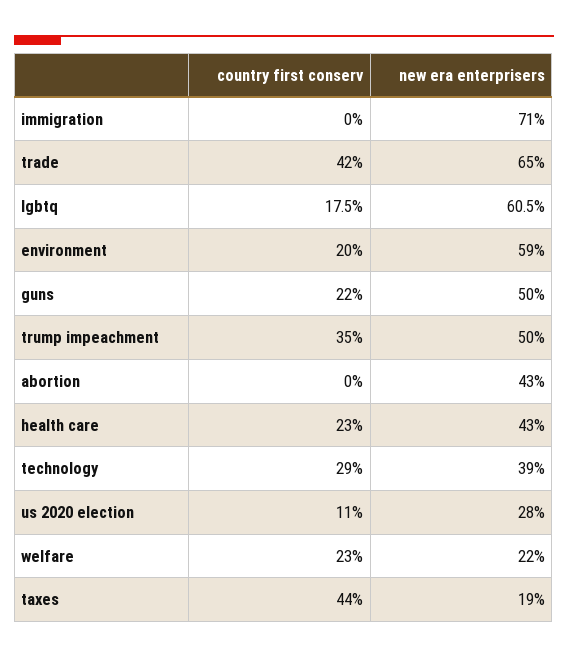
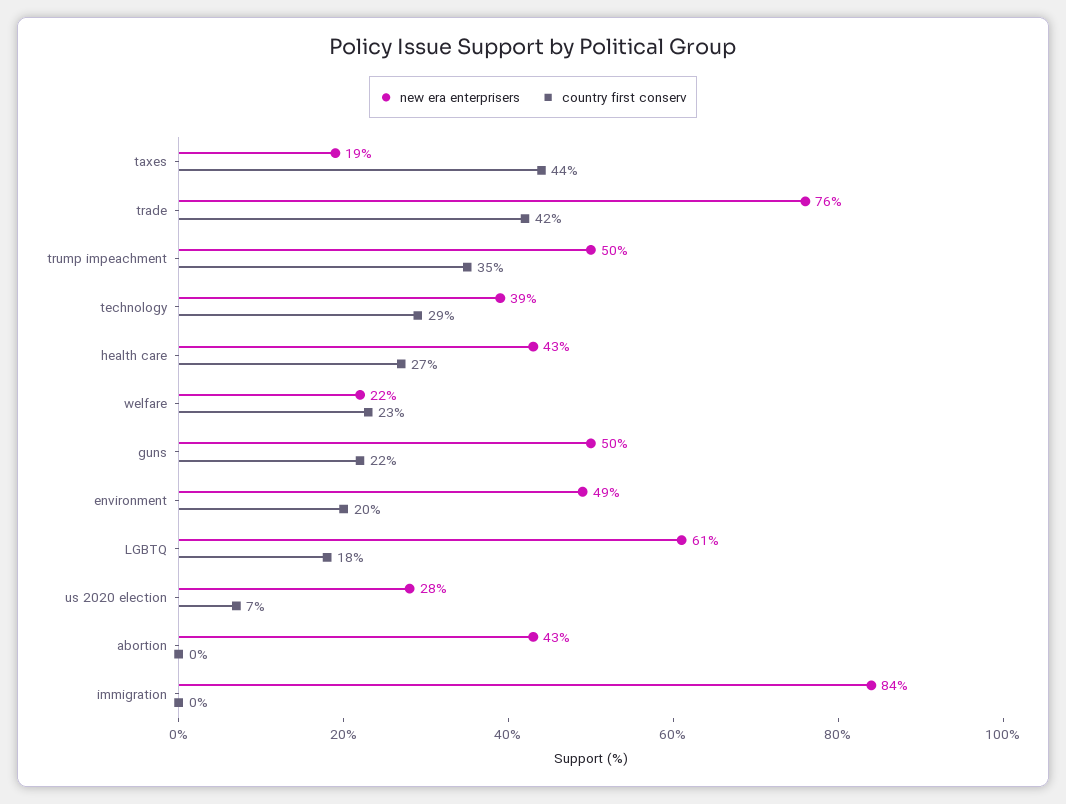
  {
    "country first conserv": {
      "immigration": 0,
      "trade": 42,
      "lgbtq": 17.5,
      "environment": 20,
      "guns": 22,
      "trump impeachment": 35,
      "abortion": 0,
-     "health care": 23,
+     "health care": 27,
      "technology": 29,
-     "us 2020 election": 11,
+     "us 2020 election": 7,
      "welfare": 23,
      "taxes": 44
    },
    "new era enterprisers": {
-     "immigration": 71,
+     "immigration": 84,
-     "trade": 65,
+     "trade": 76,
      "lgbtq": 60.5,
-     "environment": 59,
+     "environment": 49,
      "guns": 50,
      "trump impeachment": 50,
      "abortion": 43,
      "health care": 43,
      "technology": 39,
      "us 2020 election": 28,
      "welfare": 22,
      "taxes": 19
    }
  }

